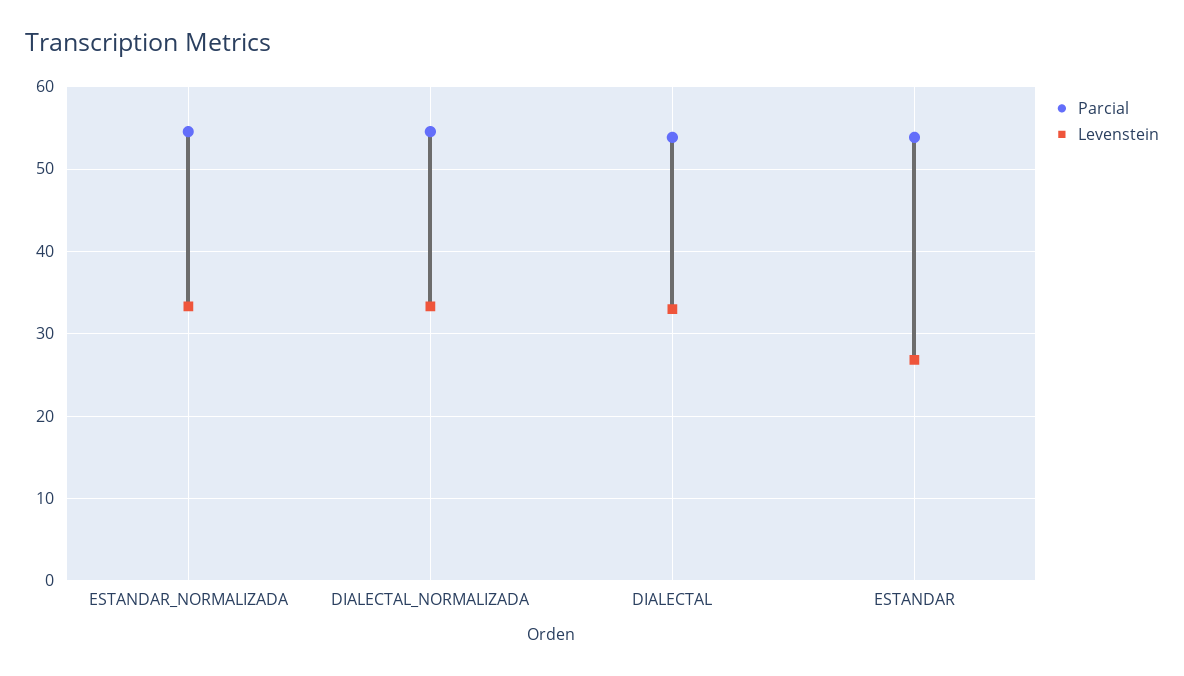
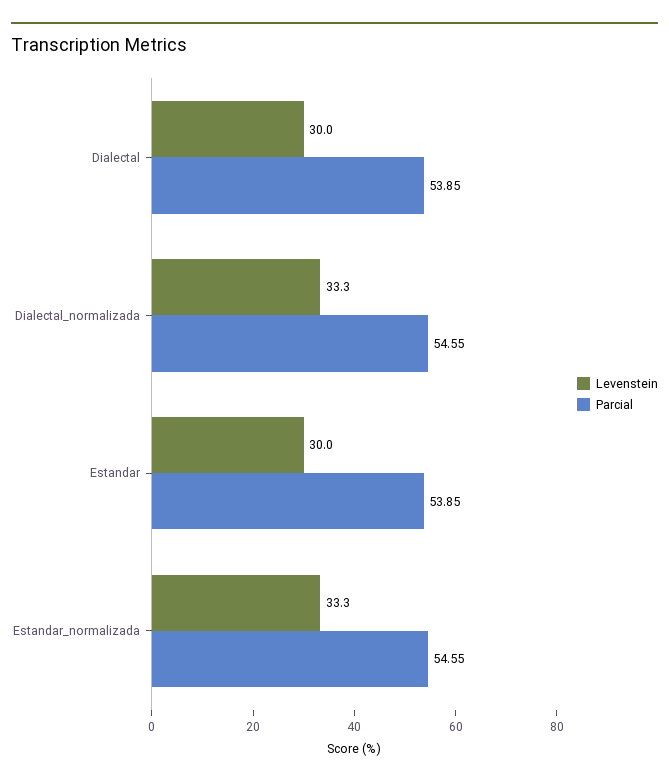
  {
    "Parcial": {
      "ESTANDAR_NORMALIZADA": 54.55,
      "DIALECTAL_NORMALIZADA": 54.55,
      "DIALECTAL": 53.85,
      "ESTANDAR": 53.85
    },
    "Levenstein": {
      "ESTANDAR_NORMALIZADA": 33.3,
      "DIALECTAL_NORMALIZADA": 33.3,
-     "DIALECTAL": 33,
+     "DIALECTAL": 30,
-     "ESTANDAR": 27
+     "ESTANDAR": 30
    }
  }

